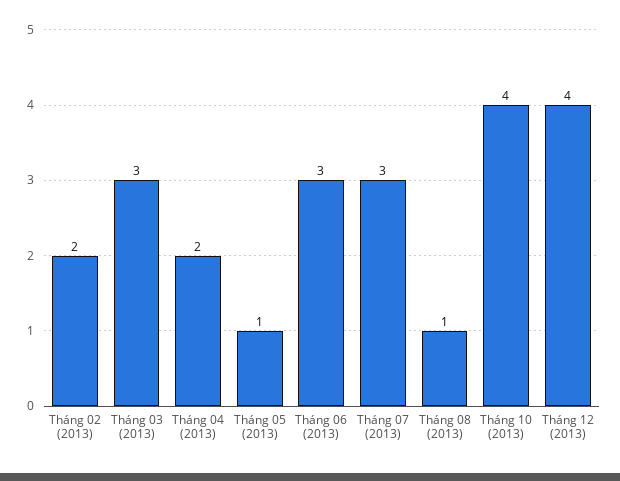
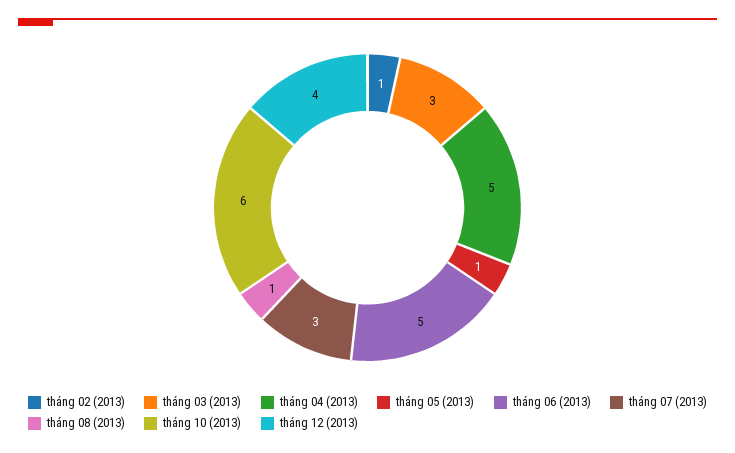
  {
-   "Tháng 02 (2013)": 2,
+   "Tháng 02 (2013)": 1,
    "Tháng 03 (2013)": 3,
-   "Tháng 04 (2013)": 2,
+   "Tháng 04 (2013)": 5,
    "Tháng 05 (2013)": 1,
-   "Tháng 06 (2013)": 3,
+   "Tháng 06 (2013)": 5,
    "Tháng 07 (2013)": 3,
    "Tháng 08 (2013)": 1,
-   "Tháng 10 (2013)": 4,
+   "Tháng 10 (2013)": 6,
    "Tháng 12 (2013)": 4
  }

